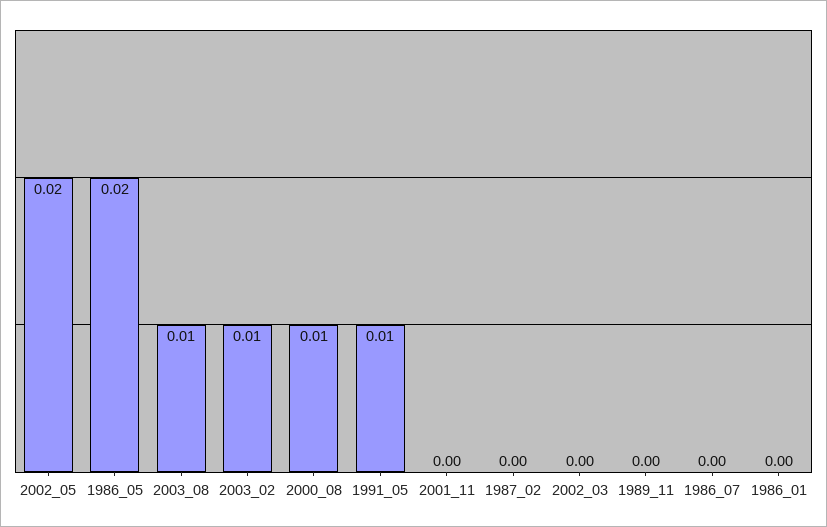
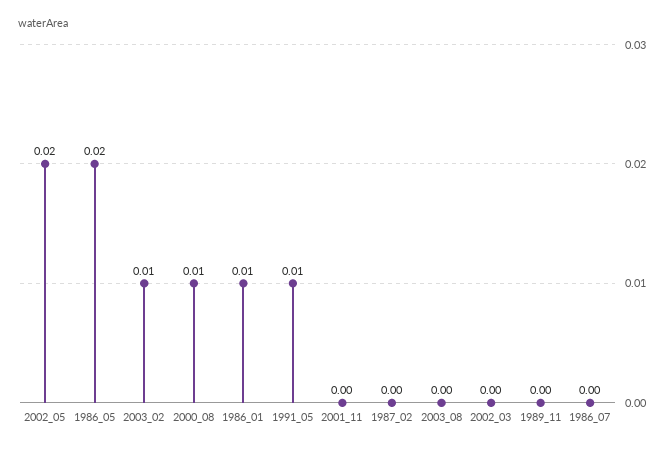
  {
    "2002_05": 0.02,
    "1986_05": 0.02,
-   "2003_08": 0.01,
+   "2003_08": 0,
    "2003_02": 0.01,
    "2000_08": 0.01,
    "1991_05": 0.01,
    "2001_11": 0,
    "1987_02": 0,
    "2002_03": 0,
    "1989_11": 0,
    "1986_07": 0,
-   "1986_01": 0
+   "1986_01": 0.01
  }

